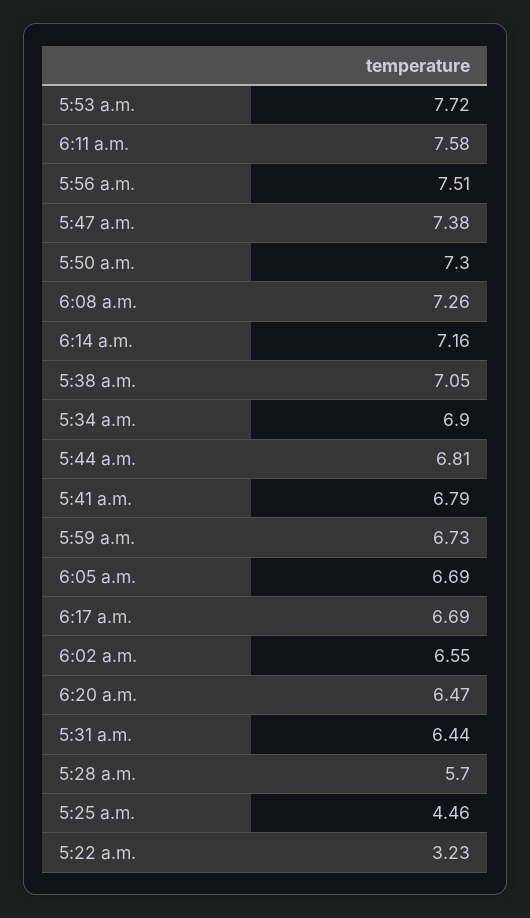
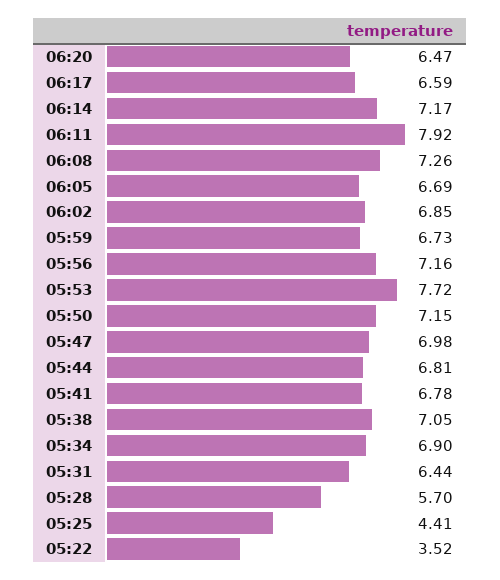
  {
    "5:53 a.m.": 7.72,
-   "6:11 a.m.": 7.58,
+   "6:11 a.m.": 7.92,
-   "5:56 a.m.": 7.51,
+   "5:56 a.m.": 7.16,
-   "5:47 a.m.": 7.38,
+   "5:47 a.m.": 6.98,
-   "5:50 a.m.": 7.3,
+   "5:50 a.m.": 7.15,
    "6:08 a.m.": 7.26,
-   "6:14 a.m.": 7.16,
+   "6:14 a.m.": 7.17,
    "5:38 a.m.": 7.05,
    "5:34 a.m.": 6.9,
    "5:44 a.m.": 6.81,
-   "5:41 a.m.": 6.79,
+   "5:41 a.m.": 6.78,
    "5:59 a.m.": 6.73,
    "6:05 a.m.": 6.69,
-   "6:17 a.m.": 6.69,
+   "6:17 a.m.": 6.59,
-   "6:02 a.m.": 6.55,
+   "6:02 a.m.": 6.85,
    "6:20 a.m.": 6.47,
    "5:31 a.m.": 6.44,
    "5:28 a.m.": 5.7,
-   "5:25 a.m.": 4.46,
+   "5:25 a.m.": 4.41,
-   "5:22 a.m.": 3.23
+   "5:22 a.m.": 3.52
  }

